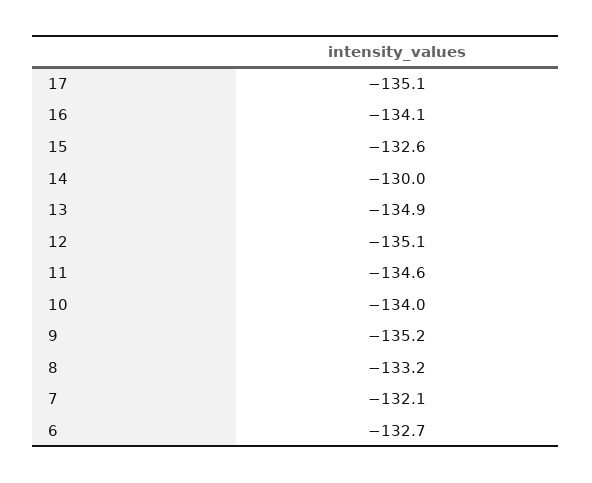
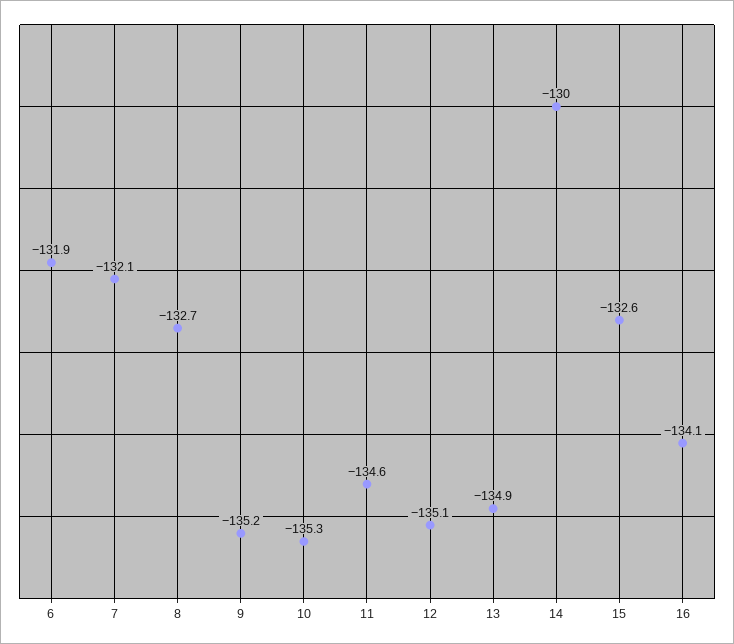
  {
-   "17": -135.1,
    "16": -134.1,
    "15": -132.6,
    "14": -130,
    "13": -134.9,
    "12": -135.1,
    "11": -134.6,
-   "10": -134,
+   "10": -135.3,
    "9": -135.2,
-   "8": -133.2,
+   "8": -132.7,
    "7": -132.1,
-   "6": -132.7
+   "6": -131.9
  }

